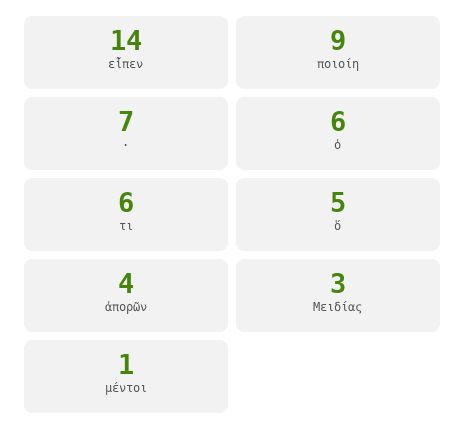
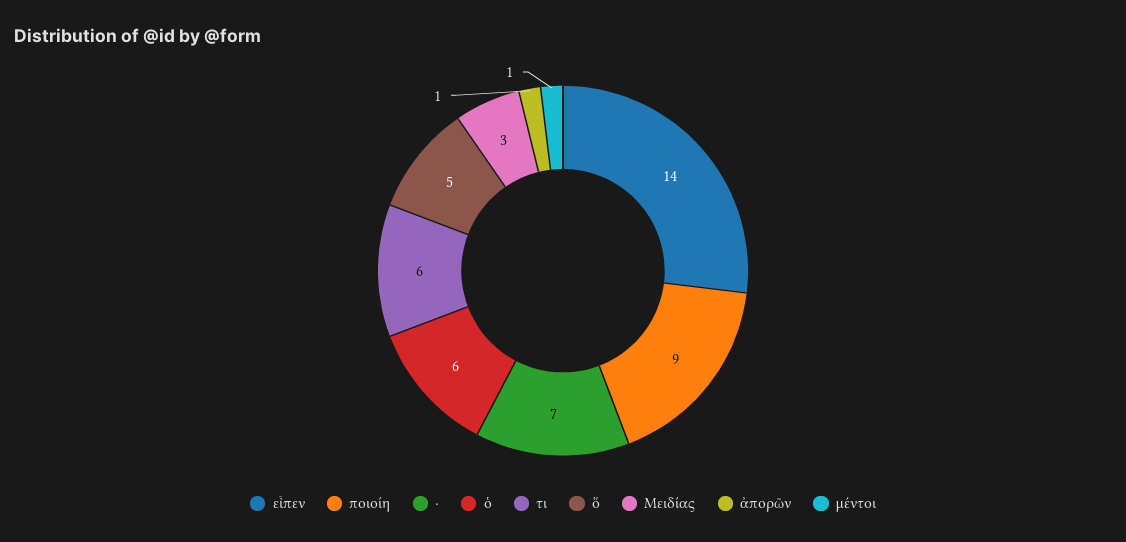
  {
    "εἶπεν": 14,
    "ποιοίη": 9,
    "·": 7,
    "ὁ": 6,
    "τι": 6,
    "ὅ": 5,
-   "ἀπορῶν": 4,
+   "ἀπορῶν": 1,
    "Μειδίας": 3,
    "μέντοι": 1
  }

